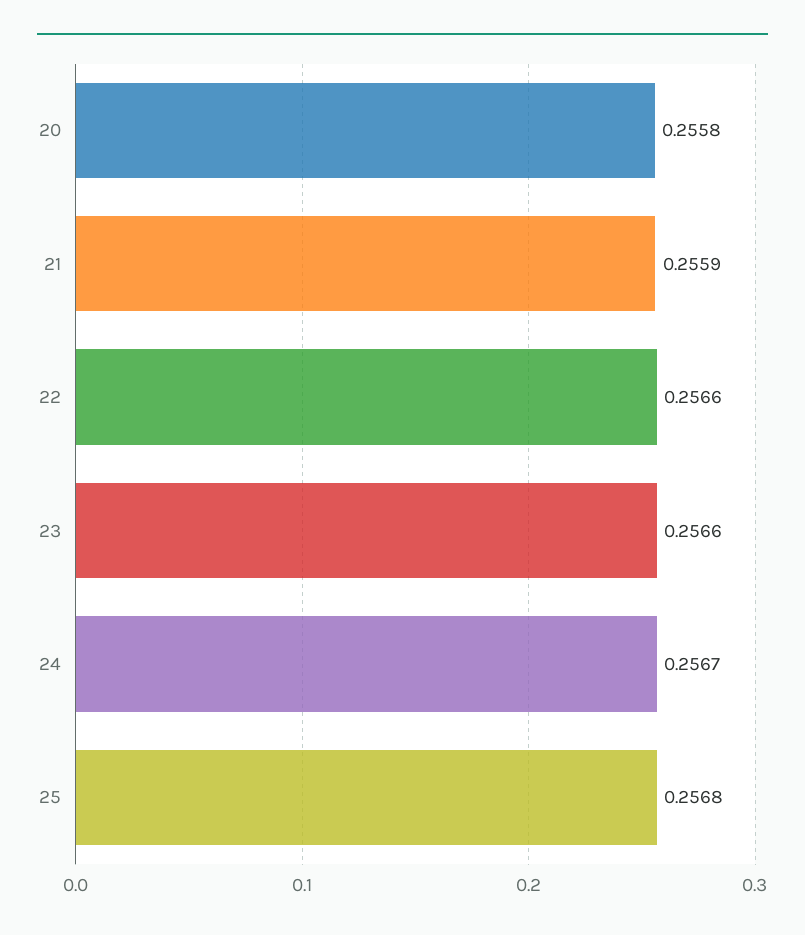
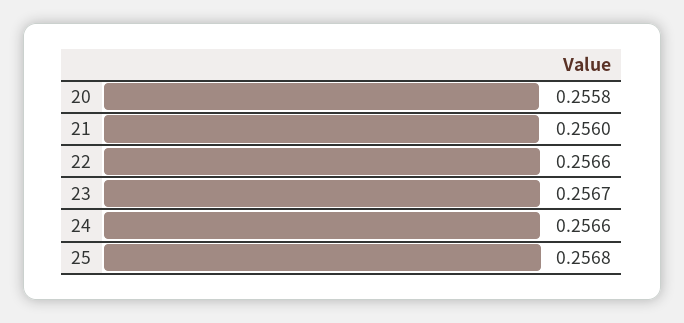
  {
    "20": 0.2558,
-   "21": 0.2559,
+   "21": 0.256,
    "22": 0.2566,
-   "23": 0.2566,
+   "23": 0.2567,
-   "24": 0.2567,
+   "24": 0.2566,
    "25": 0.2568
  }

